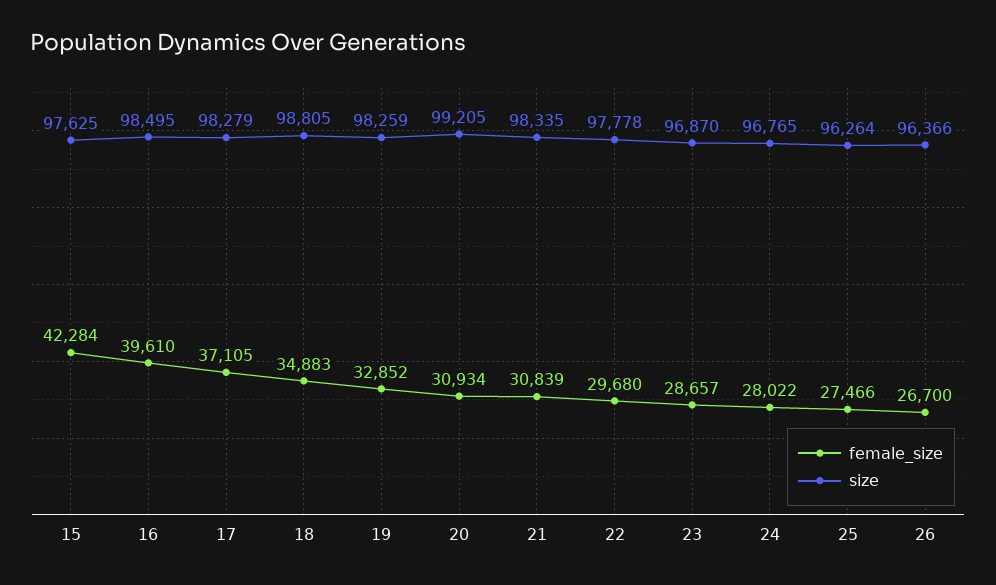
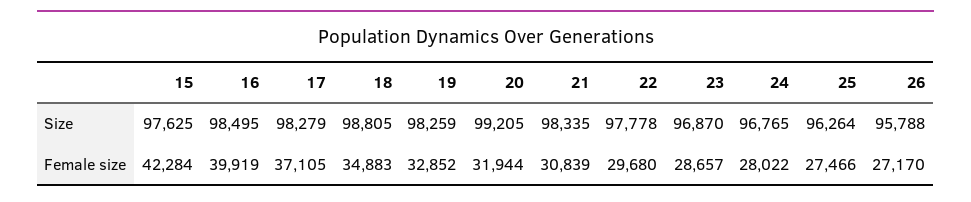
  {
    "female_size": {
      "15": 42284,
-     "16": 39610,
+     "16": 39919,
      "17": 37105,
      "18": 34883,
      "19": 32852,
-     "20": 30934,
+     "20": 31944,
      "21": 30839,
      "22": 29680,
      "23": 28657,
      "24": 28022,
      "25": 27466,
-     "26": 26700
+     "26": 27170
    },
    "size": {
      "15": 97625,
      "16": 98495,
      "17": 98279,
      "18": 98805,
      "19": 98259,
      "20": 99205,
      "21": 98335,
      "22": 97778,
      "23": 96870,
      "24": 96765,
      "25": 96264,
-     "26": 96366
+     "26": 95788
    }
  }

